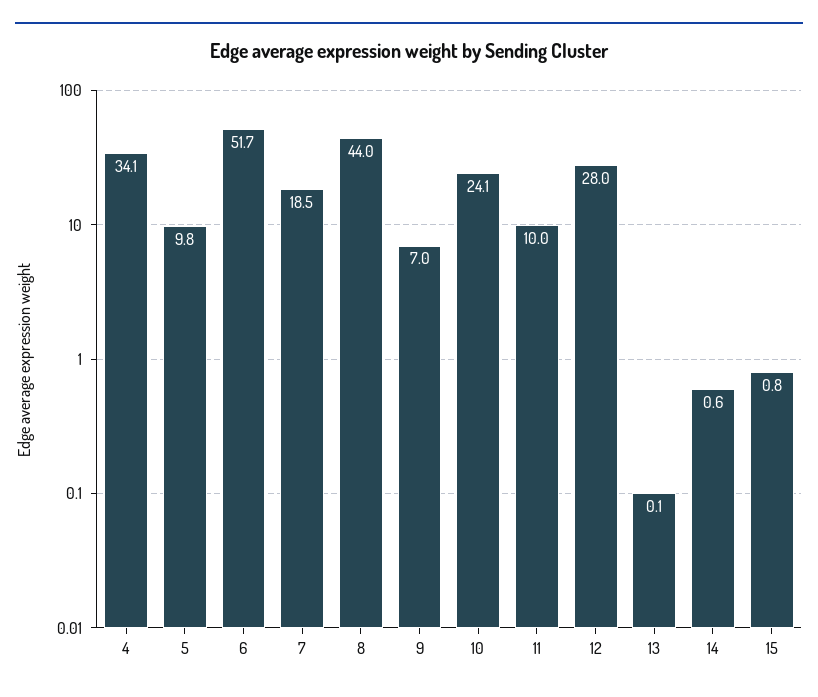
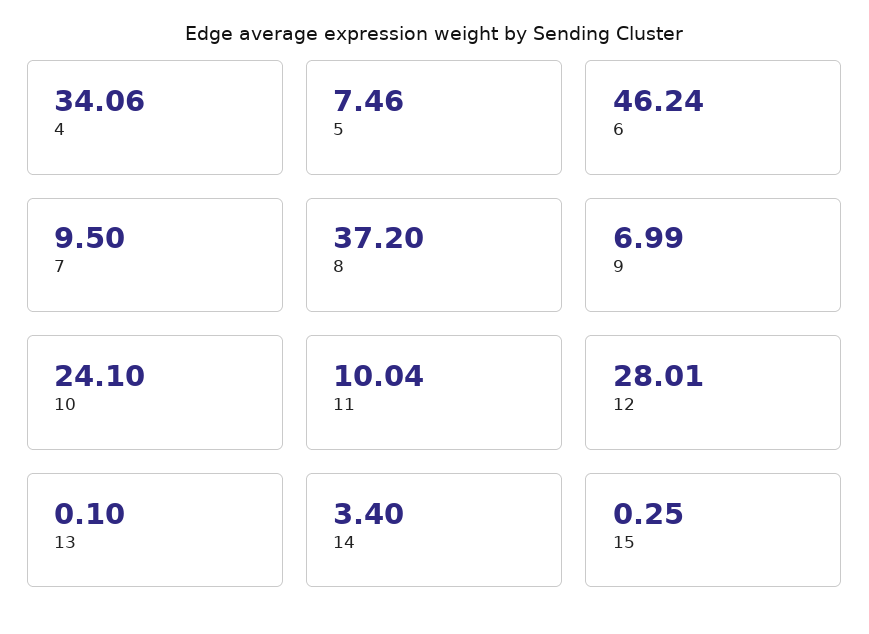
  {
    "4": 34.06,
-   "5": 9.8,
+   "5": 7.46,
-   "6": 51.7,
+   "6": 46.24,
-   "7": 18.5,
+   "7": 9.5,
-   "8": 44,
+   "8": 37.2,
    "9": 6.99,
    "10": 24.1,
    "11": 10.04,
    "12": 28.01,
    "13": 0.1,
-   "14": 0.6,
+   "14": 3.4,
-   "15": 0.8
+   "15": 0.25
  }

